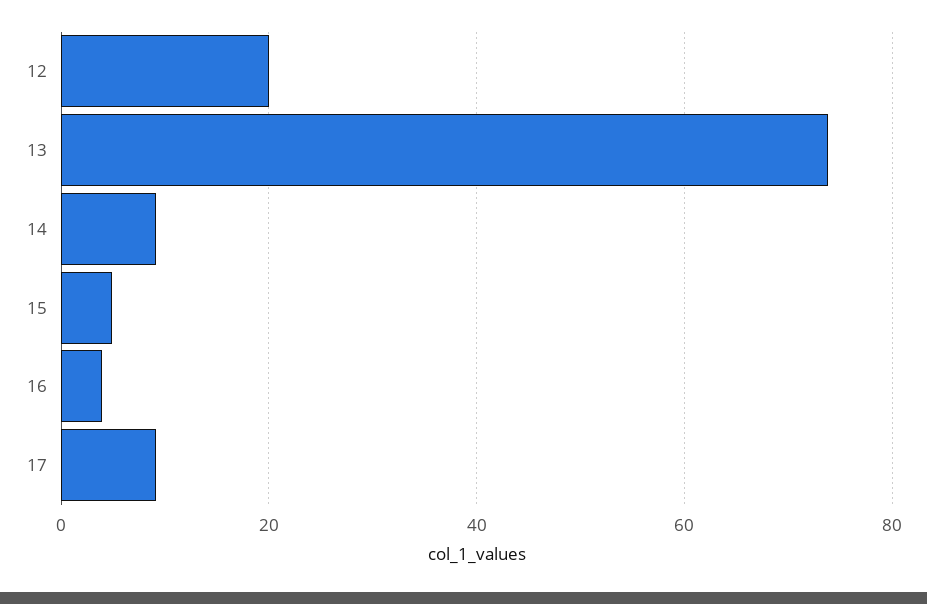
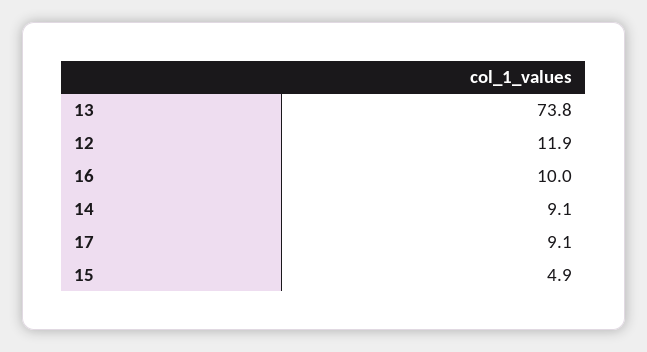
  {
-   "12": 20,
+   "12": 11.9,
    "13": 73.8,
    "14": 9.1,
    "15": 4.9,
-   "16": 4,
+   "16": 10,
    "17": 9.1
  }

